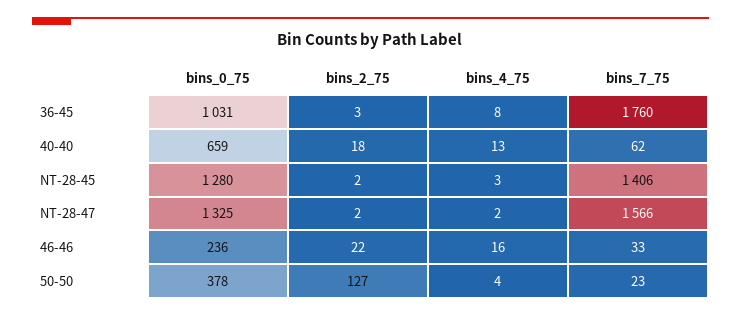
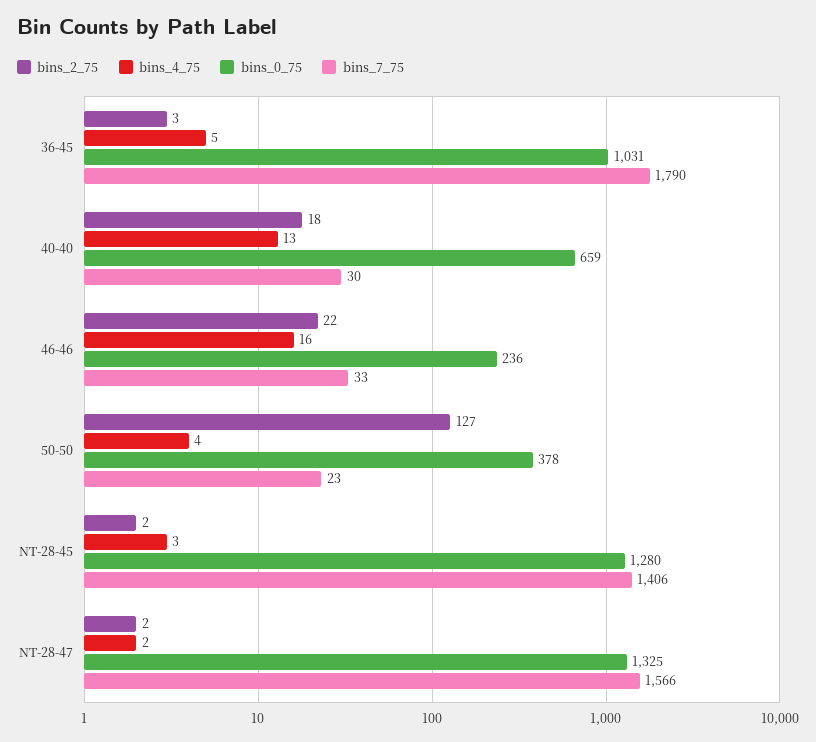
  {
    "bins_0_75": {
      "36-45": 1031,
      "40-40": 659,
      "NT-28-45": 1280,
      "NT-28-47": 1325,
      "46-46": 236,
      "50-50": 378
    },
    "bins_2_75": {
      "36-45": 3,
      "40-40": 18,
      "NT-28-45": 2,
      "NT-28-47": 2,
      "46-46": 22,
      "50-50": 127
    },
    "bins_4_75": {
-     "36-45": 8,
+     "36-45": 5,
      "40-40": 13,
      "NT-28-45": 3,
      "NT-28-47": 2,
      "46-46": 16,
      "50-50": 4
    },
    "bins_7_75": {
-     "36-45": 1760,
+     "36-45": 1790,
-     "40-40": 62,
+     "40-40": 30,
      "NT-28-45": 1406,
      "NT-28-47": 1566,
      "46-46": 33,
      "50-50": 23
    }
  }

